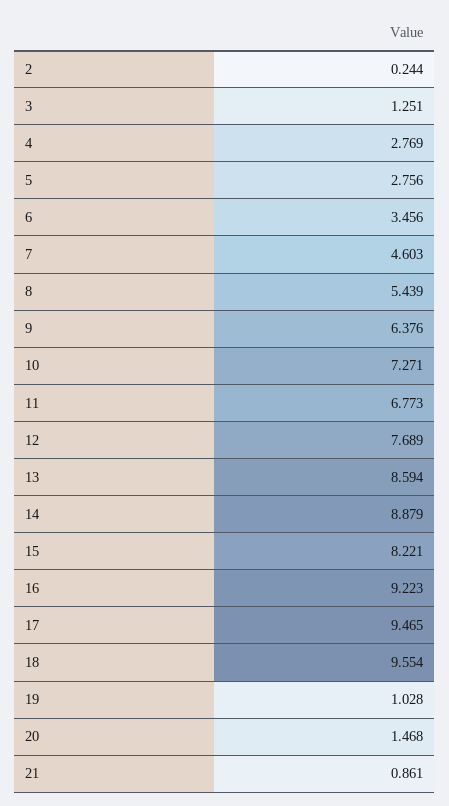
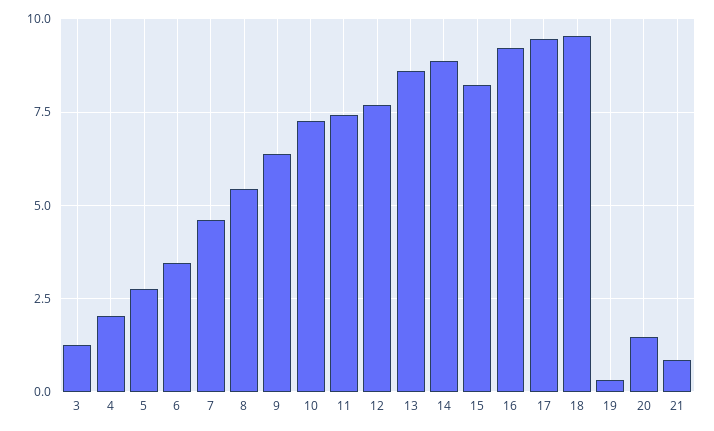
  {
-   "2": 0.244,
    "3": 1.251,
-   "4": 2.769,
+   "4": 2,
    "5": 2.756,
    "6": 3.456,
    "7": 4.603,
    "8": 5.439,
    "9": 6.376,
    "10": 7.271,
-   "11": 6.773,
+   "11": 7.5,
    "12": 7.689,
    "13": 8.594,
    "14": 8.879,
    "15": 8.221,
    "16": 9.223,
    "17": 9.465,
    "18": 9.554,
-   "19": 1.028,
+   "19": 0.25,
    "20": 1.468,
    "21": 0.861
  }

